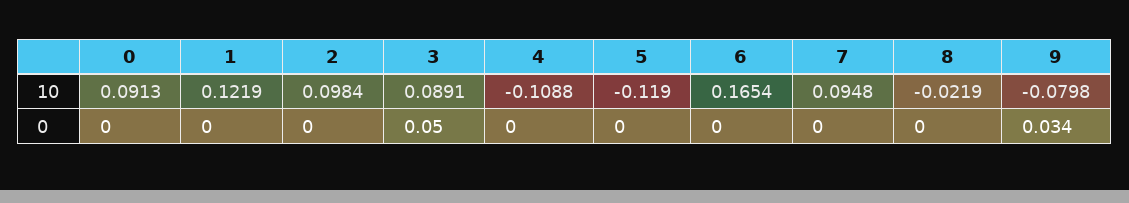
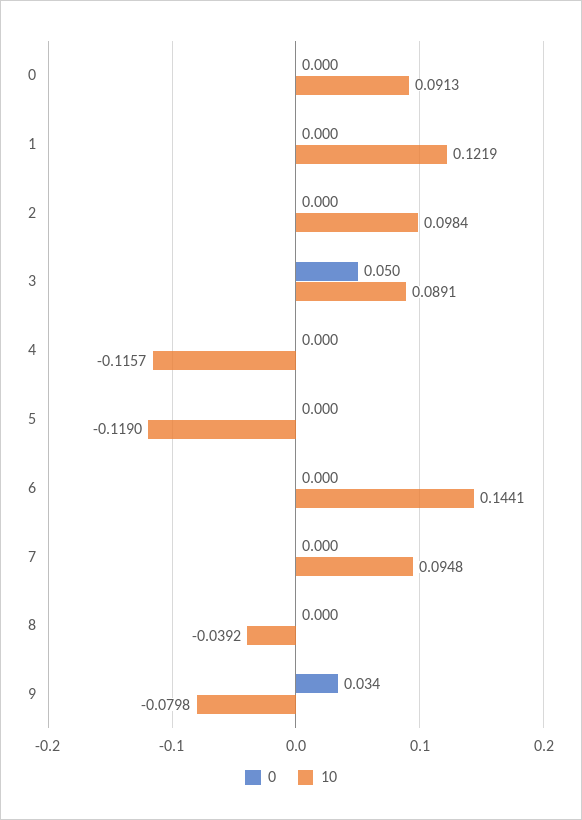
  {
    "10": {
      "0": 0.0913,
      "1": 0.1219,
      "2": 0.0984,
      "3": 0.0891,
-     "4": -0.1088,
+     "4": -0.1157,
      "5": -0.119,
-     "6": 0.1654,
+     "6": 0.1441,
      "7": 0.0948,
-     "8": -0.0219,
+     "8": -0.0392,
      "9": -0.0798
    },
    "0": {
      "0": 0,
      "1": 0,
      "2": 0,
      "3": 0.05,
      "4": 0,
      "5": 0,
      "6": 0,
      "7": 0,
      "8": 0,
      "9": 0.034
    }
  }

